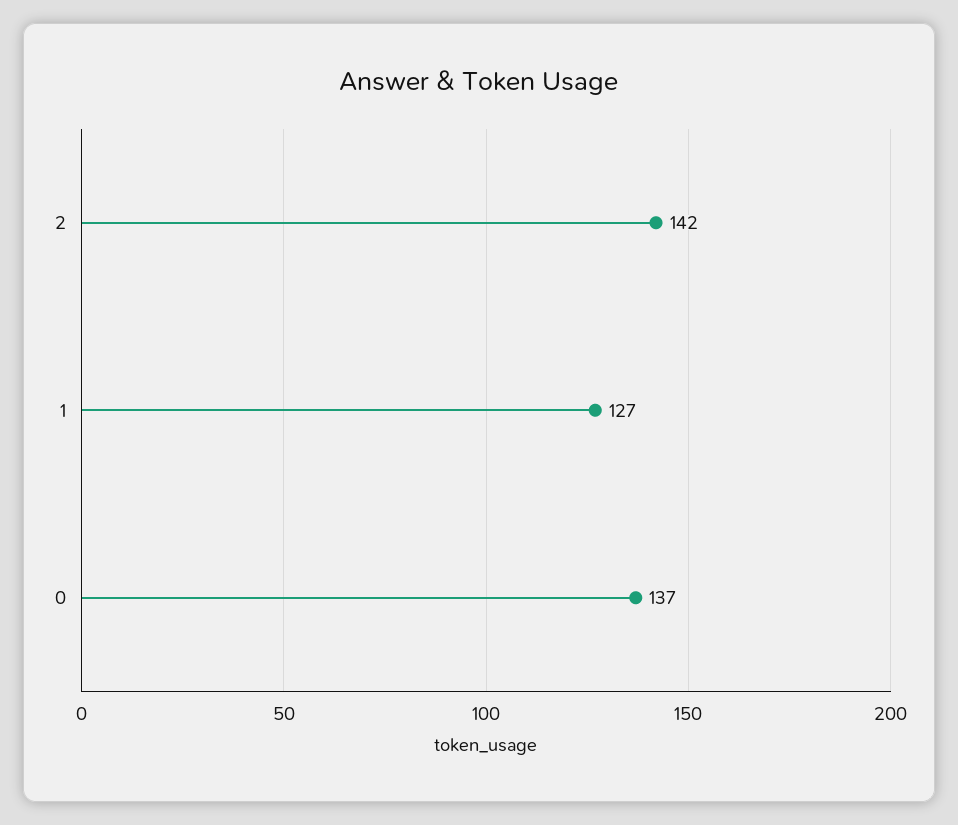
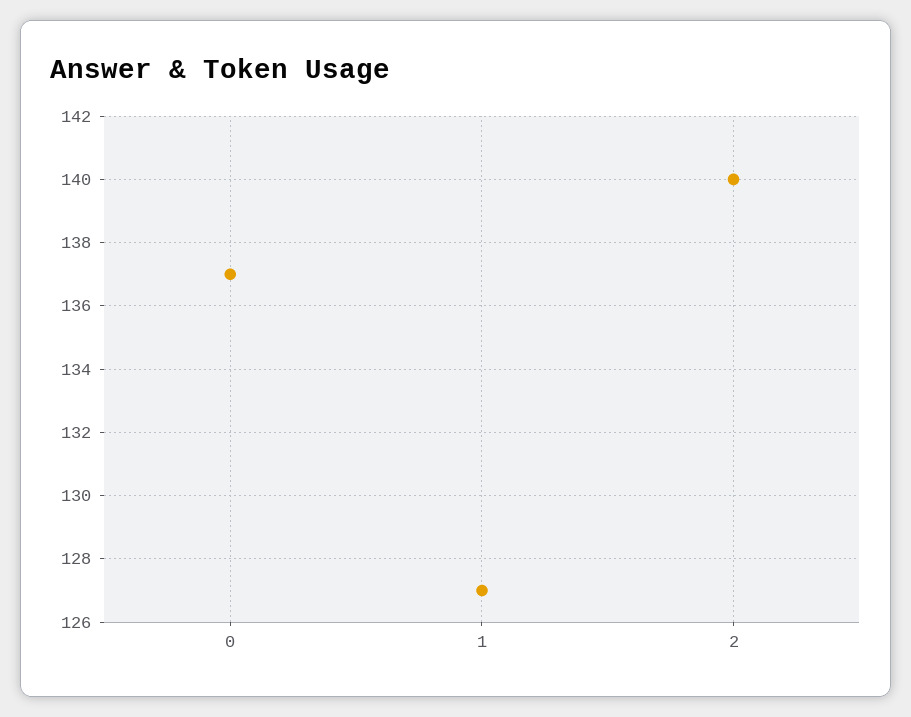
  {
-   "2": 142,
+   "2": 140,
    "1": 127,
    "0": 137
  }

